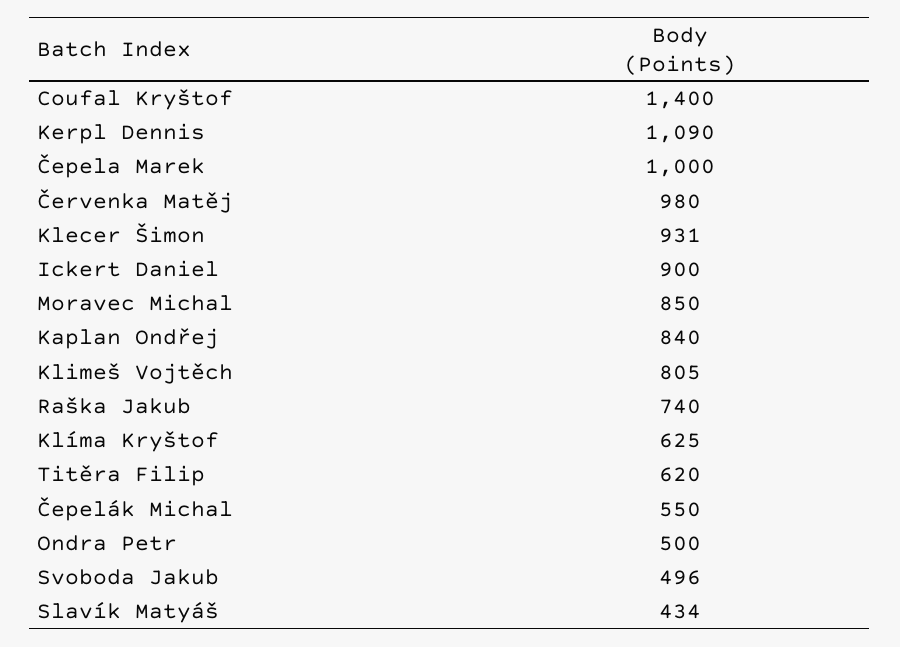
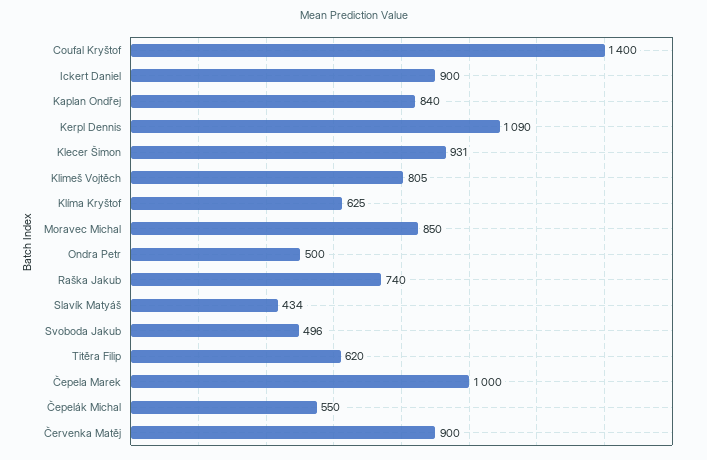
  {
    "Coufal Kryštof": 1400,
    "Kerpl Dennis": 1090,
    "Čepela Marek": 1000,
-   "Červenka Matěj": 980,
+   "Červenka Matěj": 900,
    "Klecer Šimon": 931,
    "Ickert Daniel": 900,
    "Moravec Michal": 850,
    "Kaplan Ondřej": 840,
    "Klimeš Vojtěch": 805,
    "Raška Jakub": 740,
    "Klíma Kryštof": 625,
    "Titěra Filip": 620,
    "Čepelák Michal": 550,
    "Ondra Petr": 500,
    "Svoboda Jakub": 496,
    "Slavík Matyáš": 434
  }

